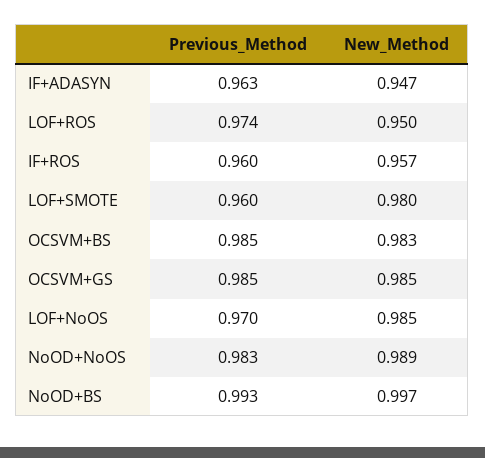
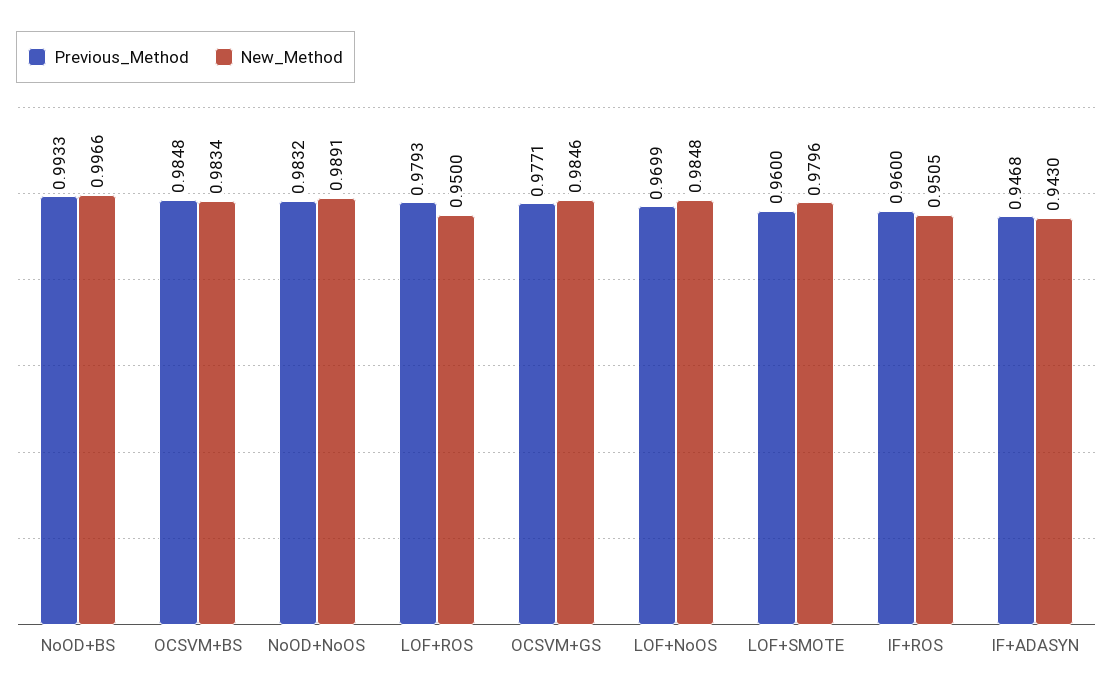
  {
    "Previous_Method": {
-     "IF+ADASYN": 0.963,
+     "IF+ADASYN": 0.9468,
-     "LOF+ROS": 0.974,
+     "LOF+ROS": 0.9793,
      "IF+ROS": 0.96,
      "LOF+SMOTE": 0.96,
      "OCSVM+BS": 0.9848,
-     "OCSVM+GS": 0.985,
+     "OCSVM+GS": 0.9771,
      "LOF+NoOS": 0.9699,
      "NoOD+NoOS": 0.9832,
      "NoOD+BS": 0.9933
    },
    "New_Method": {
-     "IF+ADASYN": 0.947,
+     "IF+ADASYN": 0.943,
      "LOF+ROS": 0.95,
-     "IF+ROS": 0.957,
+     "IF+ROS": 0.9505,
      "LOF+SMOTE": 0.9796,
      "OCSVM+BS": 0.9834,
      "OCSVM+GS": 0.9846,
      "LOF+NoOS": 0.9848,
      "NoOD+NoOS": 0.9891,
      "NoOD+BS": 0.9966
    }
  }

